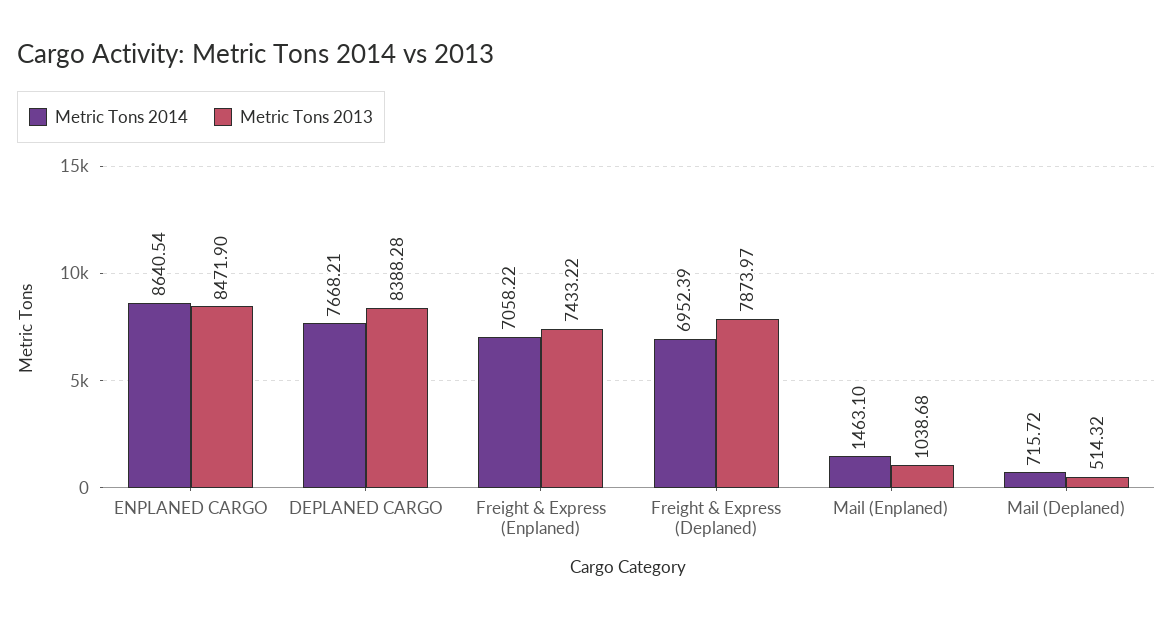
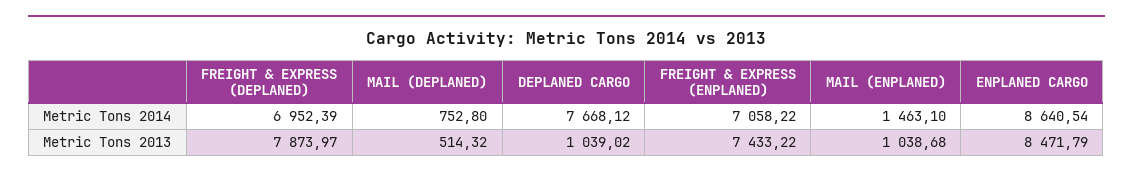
  {
    "Metric Tons 2014": {
      "ENPLANED CARGO": 8640.54,
-     "DEPLANED CARGO": 7668.21,
+     "DEPLANED CARGO": 7668.12,
      "Freight & Express (Enplaned)": 7058.22,
      "Freight & Express (Deplaned)": 6952.39,
      "Mail (Enplaned)": 1463.1,
-     "Mail (Deplaned)": 715.72
+     "Mail (Deplaned)": 752.8
    },
    "Metric Tons 2013": {
-     "ENPLANED CARGO": 8471.9,
+     "ENPLANED CARGO": 8471.79,
-     "DEPLANED CARGO": 8388.28,
+     "DEPLANED CARGO": 1039.02,
      "Freight & Express (Enplaned)": 7433.22,
      "Freight & Express (Deplaned)": 7873.97,
      "Mail (Enplaned)": 1038.68,
      "Mail (Deplaned)": 514.32
    }
  }

